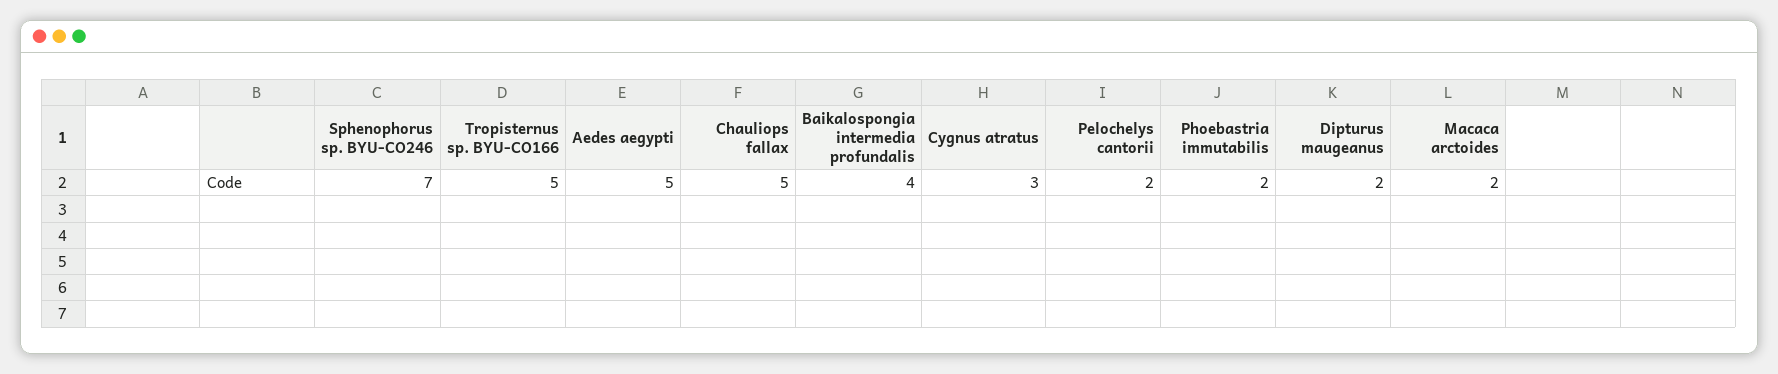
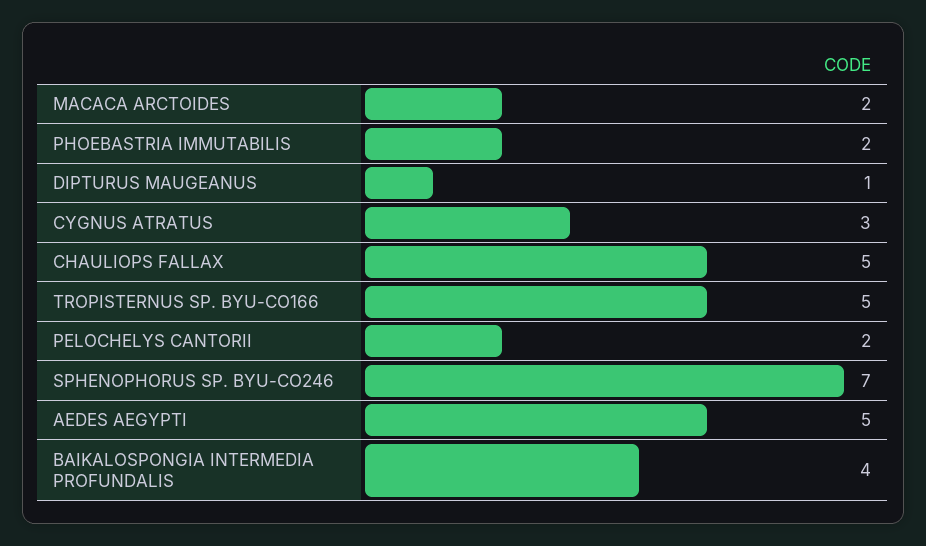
  {
    "Sphenophorus sp. BYU-CO246": 7,
    "Tropisternus sp. BYU-CO166": 5,
    "Aedes aegypti": 5,
    "Chauliops fallax": 5,
    "Baikalospongia intermedia profundalis": 4,
    "Cygnus atratus": 3,
    "Pelochelys cantorii": 2,
    "Phoebastria immutabilis": 2,
-   "Dipturus maugeanus": 2,
+   "Dipturus maugeanus": 1,
    "Macaca arctoides": 2
  }

